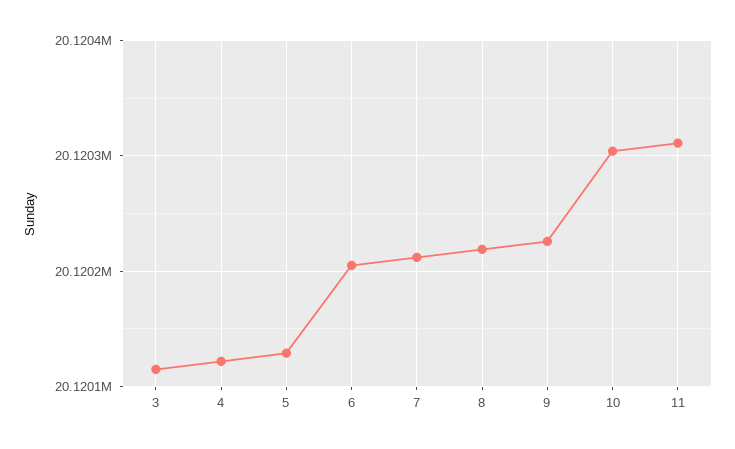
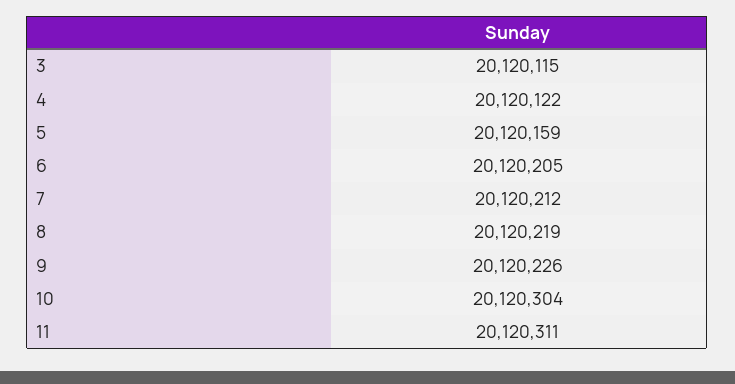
  {
    "3": 20120115,
    "4": 20120122,
-   "5": 20120130,
+   "5": 20120159,
    "6": 20120205,
    "7": 20120212,
    "8": 20120219,
    "9": 20120226,
    "10": 20120304,
    "11": 20120311
  }

